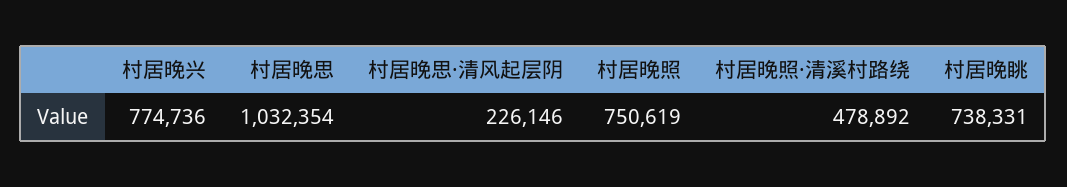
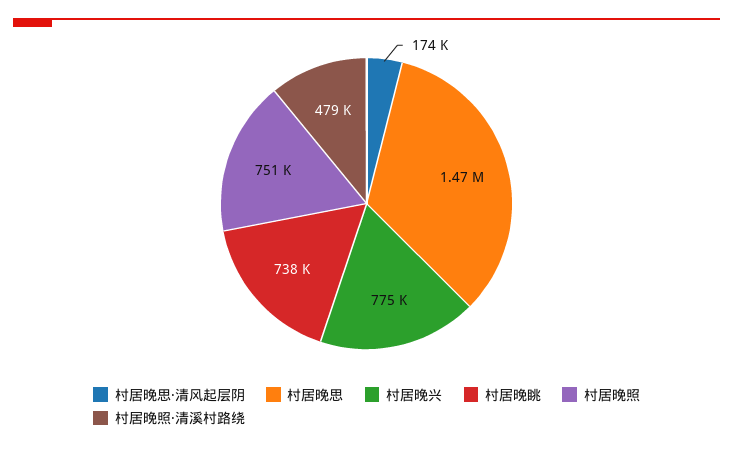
  {
    "村居晚兴": 774736,
-   "村居晚思": 1032354,
+   "村居晚思": 1470000,
-   "村居晚思·清风起层阴": 226146,
+   "村居晚思·清风起层阴": 174000,
    "村居晚照": 750619,
    "村居晚照·清溪村路绕": 478892,
    "村居晚眺": 738331
  }

